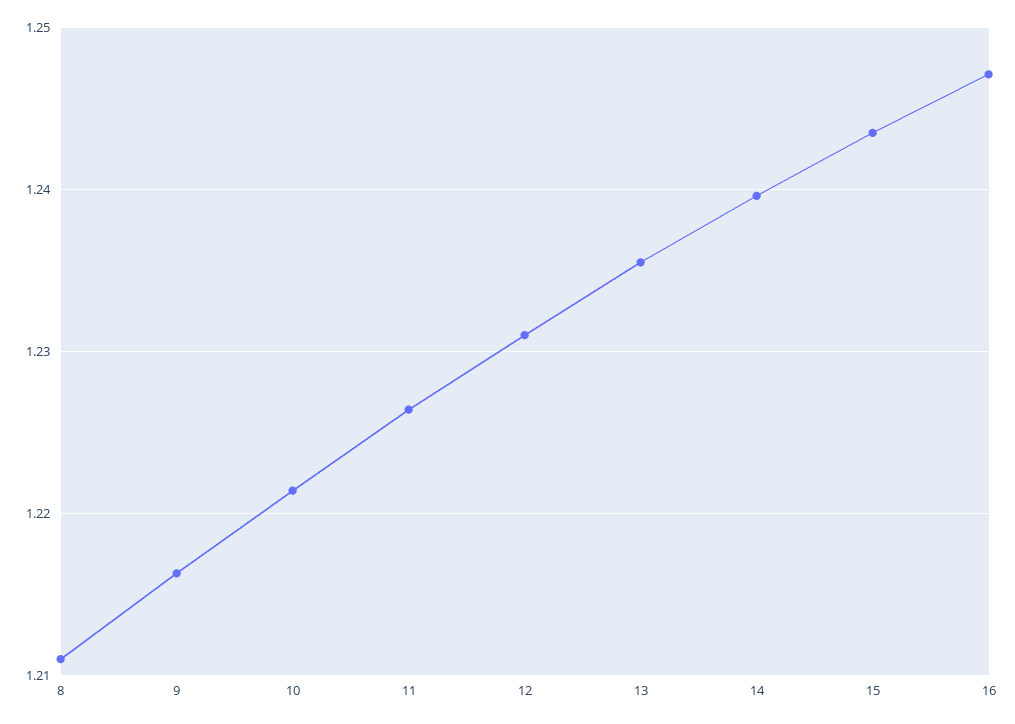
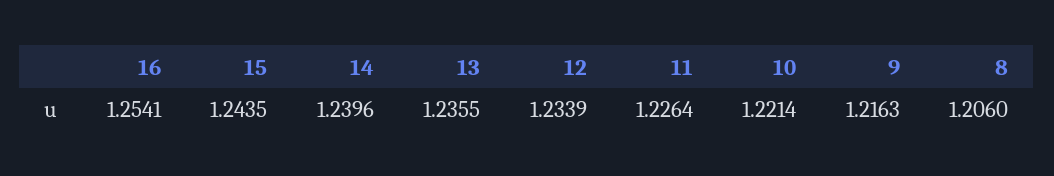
  {
-   "8": 1.211,
+   "8": 1.206,
    "9": 1.2163,
    "10": 1.2214,
    "11": 1.2264,
-   "12": 1.231,
+   "12": 1.2339,
    "13": 1.2355,
    "14": 1.2396,
    "15": 1.2435,
-   "16": 1.247
+   "16": 1.2541
  }

